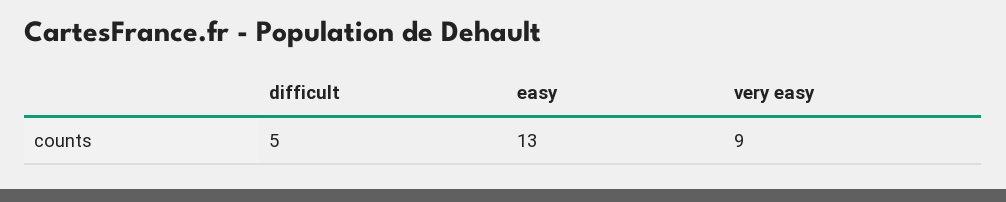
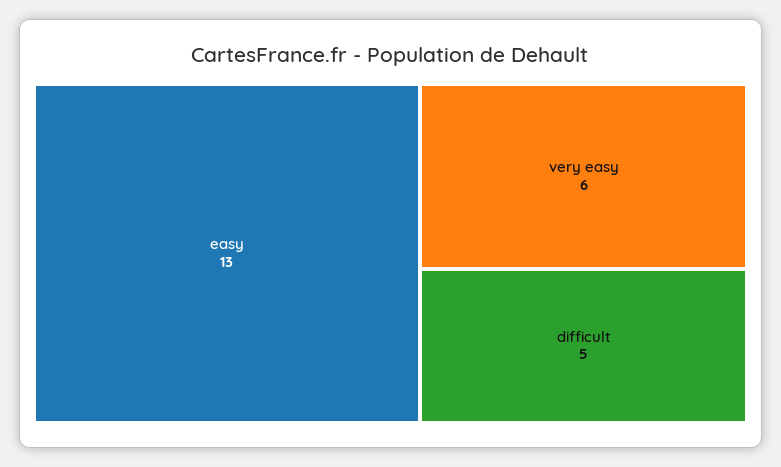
  {
    "difficult": 5,
    "easy": 13,
-   "very easy": 9
+   "very easy": 6
  }

